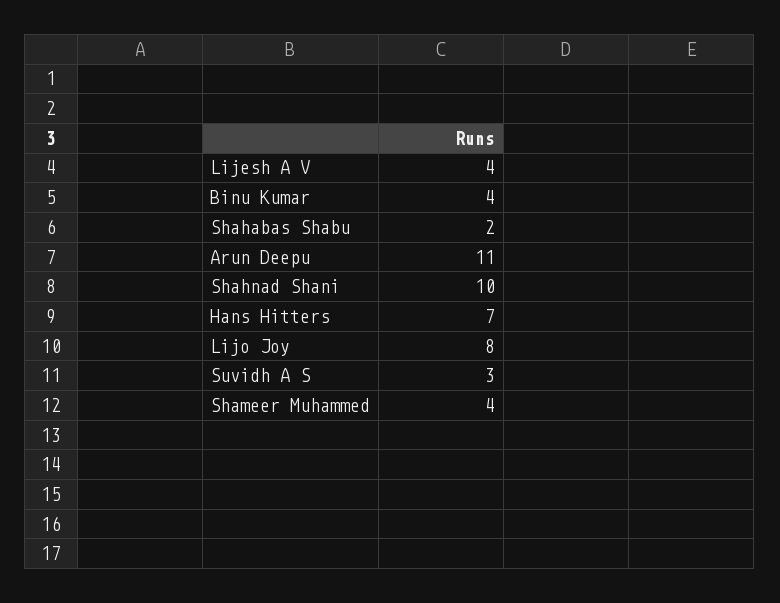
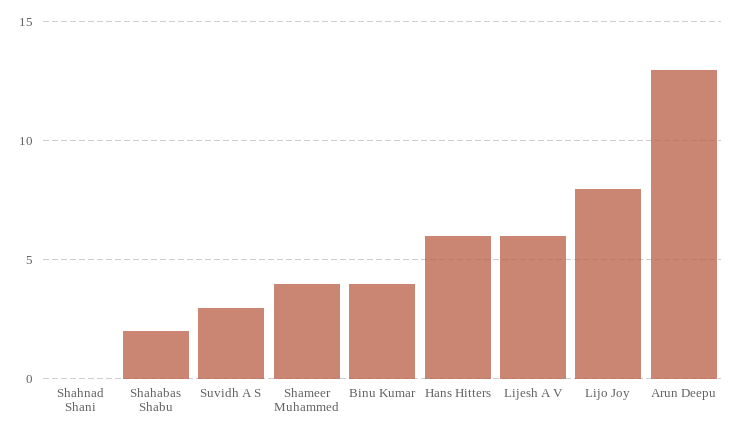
  {
-   "Lijesh A V": 4,
+   "Lijesh A V": 6,
    "Binu Kumar": 4,
    "Shahabas Shabu": 2,
-   "Arun Deepu": 11,
+   "Arun Deepu": 13,
-   "Shahnad Shani": 10,
+   "Shahnad Shani": 0,
-   "Hans Hitters": 7,
+   "Hans Hitters": 6,
    "Lijo Joy": 8,
    "Suvidh A S": 3,
    "Shameer Muhammed": 4
  }

